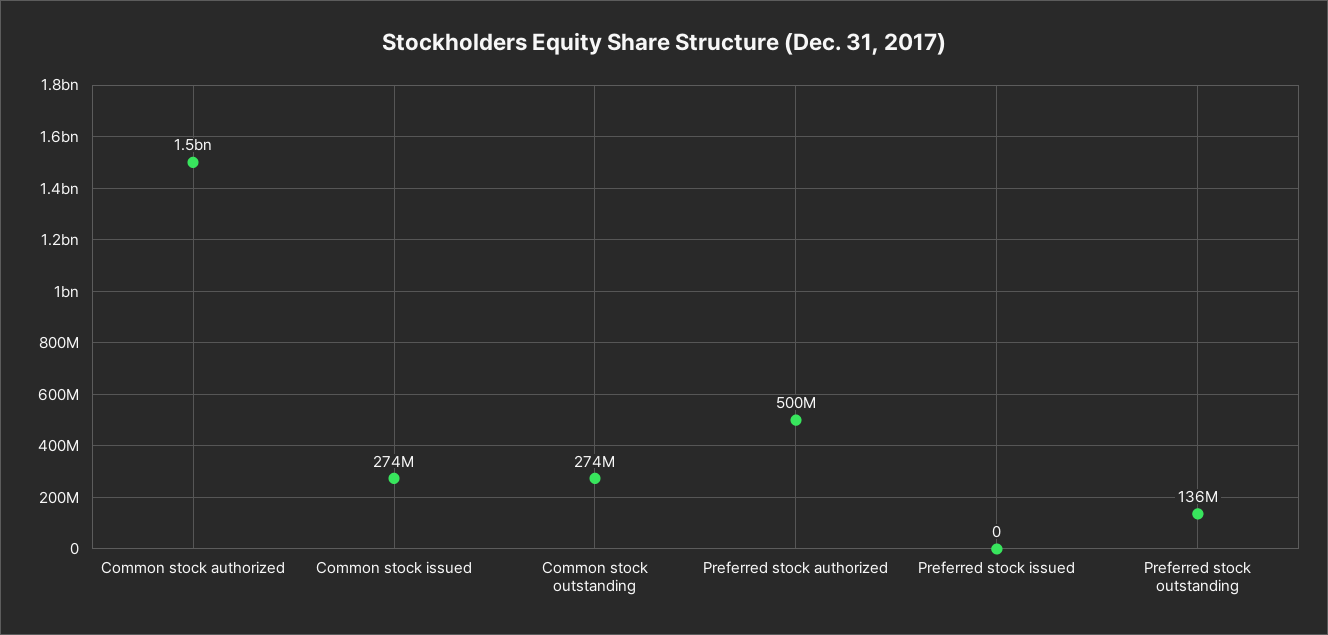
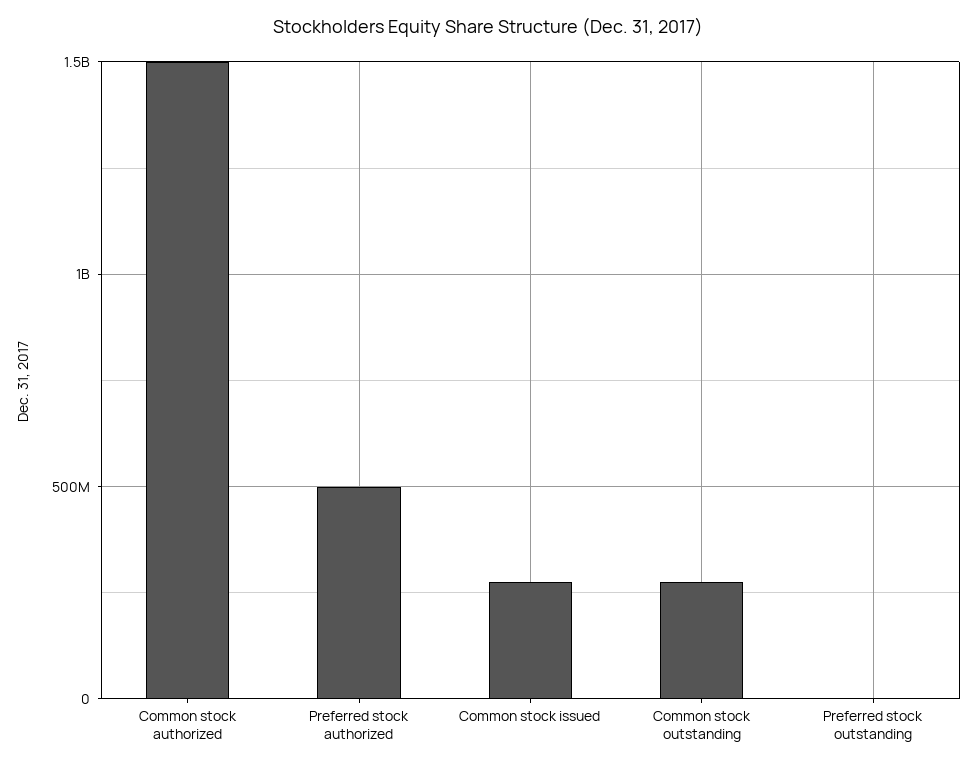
  {
    "Common stock authorized": 1500000000,
    "Common stock issued": 274000000,
    "Common stock outstanding": 274000000,
    "Preferred stock authorized": 500000000,
-   "Preferred stock issued": 0,
-   "Preferred stock outstanding": 136000000
+   "Preferred stock outstanding": 0
  }

